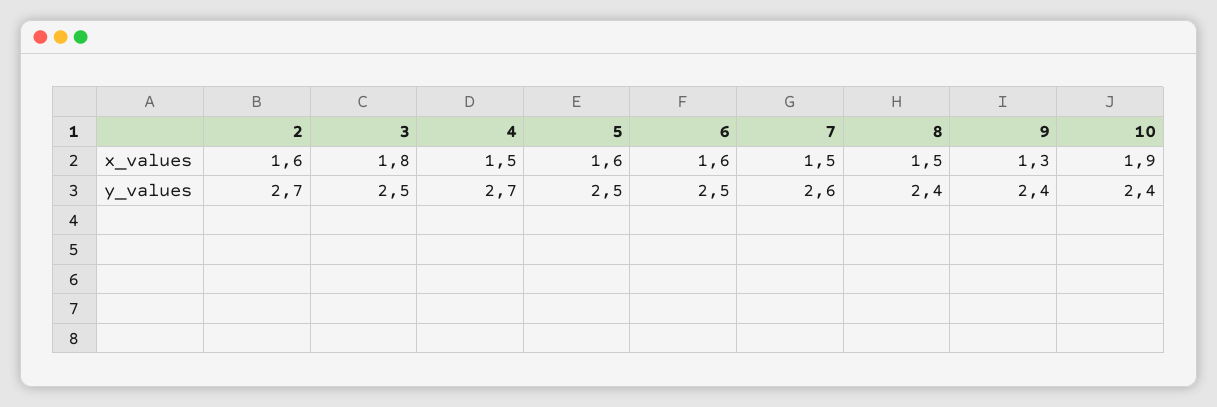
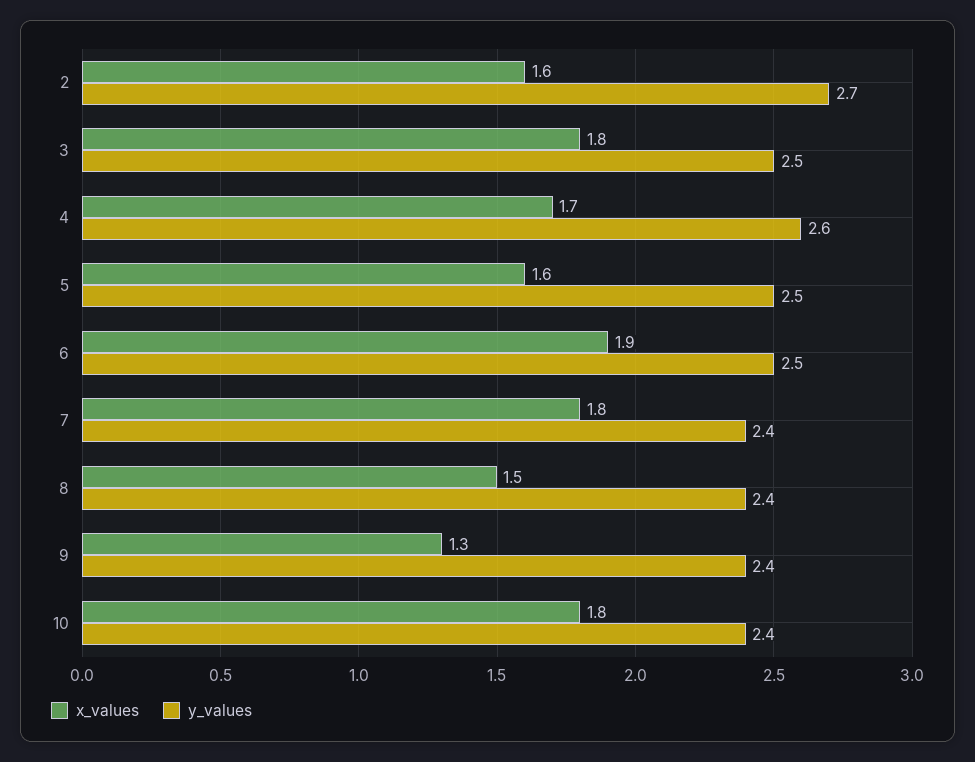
  {
    "x_values": {
      "2": 1.6,
      "3": 1.8,
-     "4": 1.5,
+     "4": 1.7,
      "5": 1.6,
-     "6": 1.6,
+     "6": 1.9,
-     "7": 1.5,
+     "7": 1.8,
      "8": 1.5,
      "9": 1.3,
-     "10": 1.9
+     "10": 1.8
    },
    "y_values": {
      "2": 2.7,
      "3": 2.5,
-     "4": 2.7,
+     "4": 2.6,
      "5": 2.5,
      "6": 2.5,
-     "7": 2.6,
+     "7": 2.4,
      "8": 2.4,
      "9": 2.4,
      "10": 2.4
    }
  }

